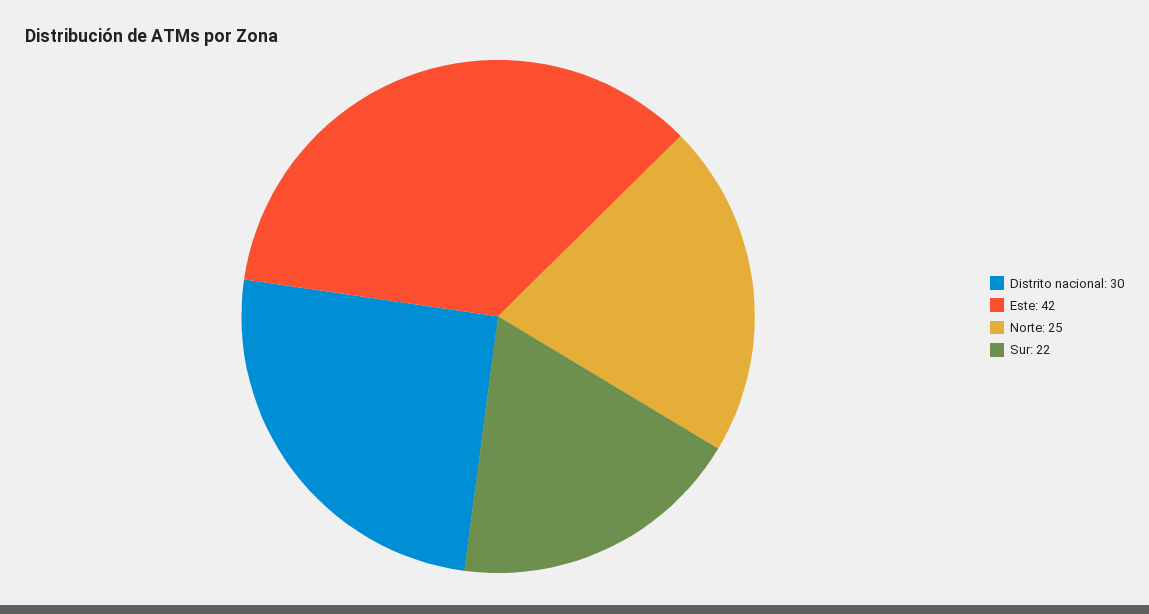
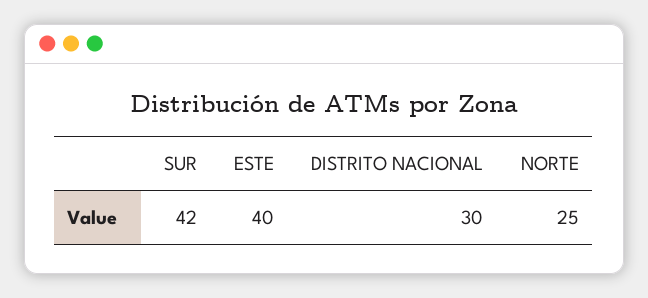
  {
    "Distrito nacional": 30,
-   "Este": 42,
+   "Este": 40,
    "Norte": 25,
-   "Sur": 22
+   "Sur": 42
  }

